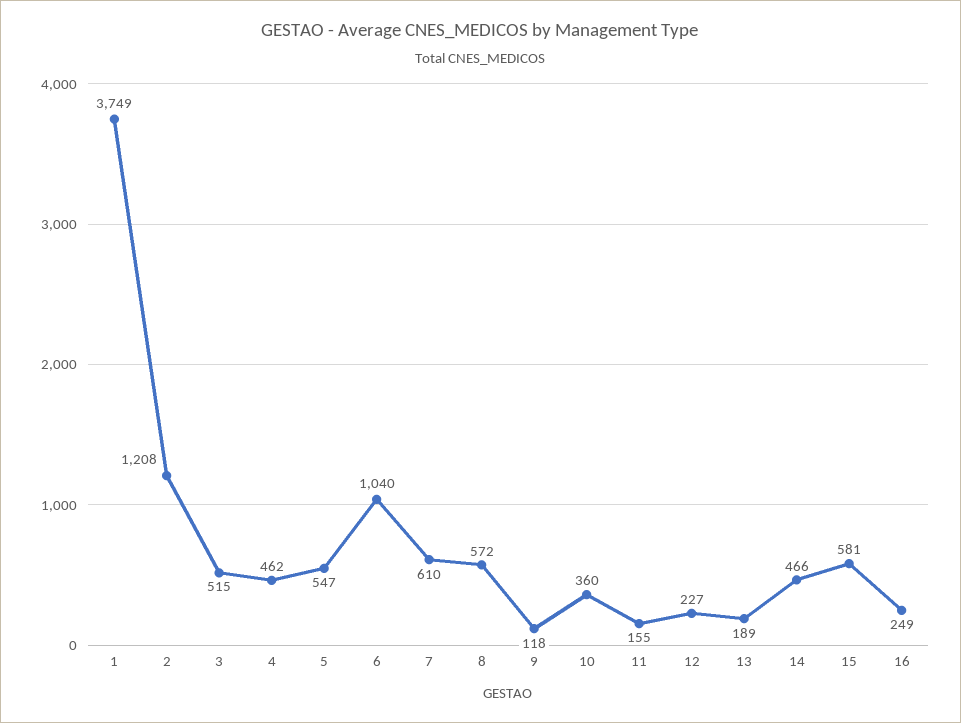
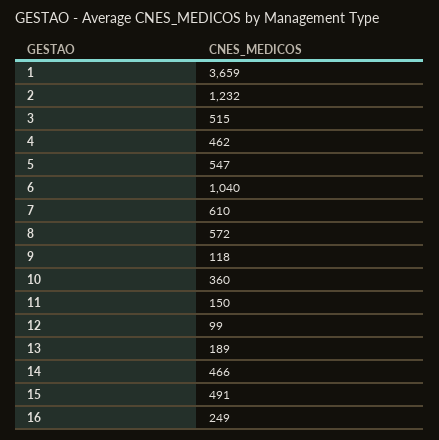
  {
-   "1": 3749,
+   "1": 3659,
-   "2": 1208,
+   "2": 1232,
    "3": 515,
    "4": 462,
    "5": 547,
    "6": 1040,
    "7": 610,
    "8": 572,
    "9": 118,
    "10": 360,
-   "11": 155,
+   "11": 150,
-   "12": 227,
+   "12": 99,
    "13": 189,
    "14": 466,
-   "15": 581,
+   "15": 491,
    "16": 249
  }

